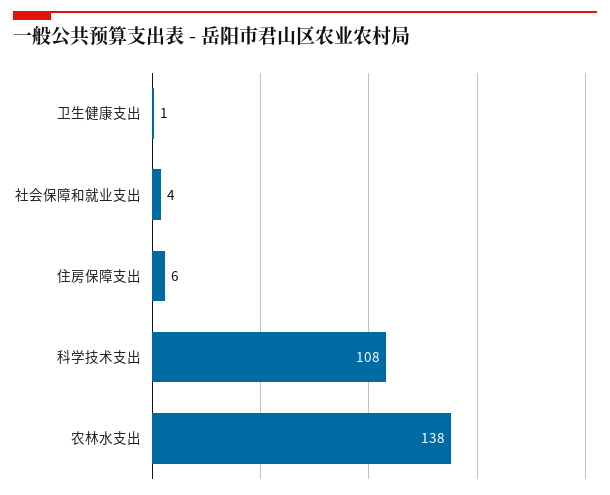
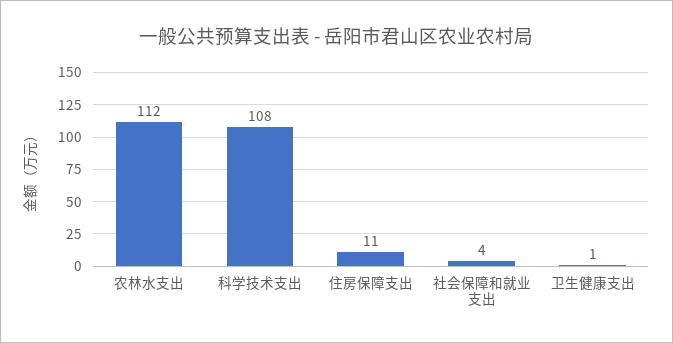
  {
    "卫生健康支出": 1,
    "社会保障和就业支出": 4,
-   "住房保障支出": 6,
+   "住房保障支出": 11,
    "科学技术支出": 108,
-   "农林水支出": 138
+   "农林水支出": 112
  }

